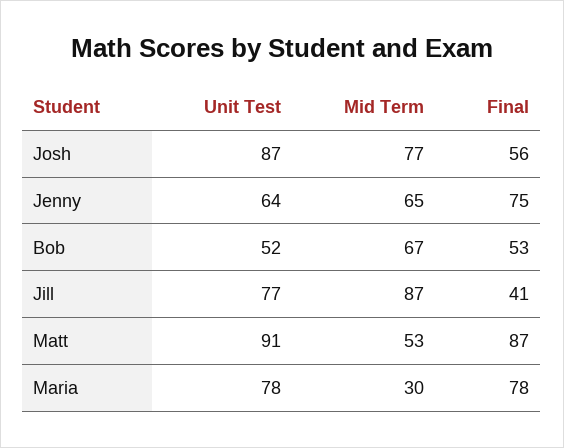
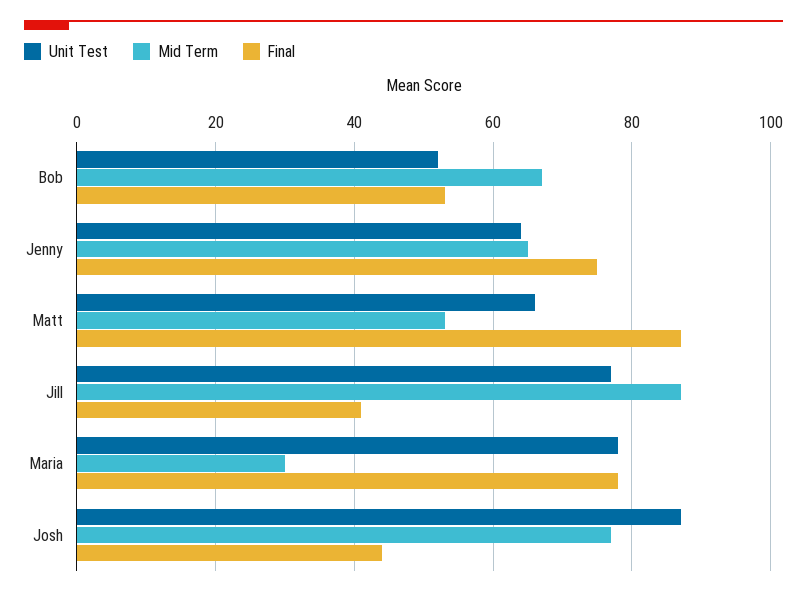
  {
    "Unit Test": {
      "Josh": 87,
      "Jenny": 64,
      "Bob": 52,
      "Jill": 77,
-     "Matt": 91,
+     "Matt": 65,
      "Maria": 78
    },
    "Mid Term": {
      "Josh": 77,
      "Jenny": 65,
      "Bob": 67,
      "Jill": 87,
      "Matt": 53,
      "Maria": 30
    },
    "Final": {
-     "Josh": 56,
+     "Josh": 45,
      "Jenny": 75,
      "Bob": 53,
      "Jill": 41,
      "Matt": 87,
      "Maria": 78
    }
  }

